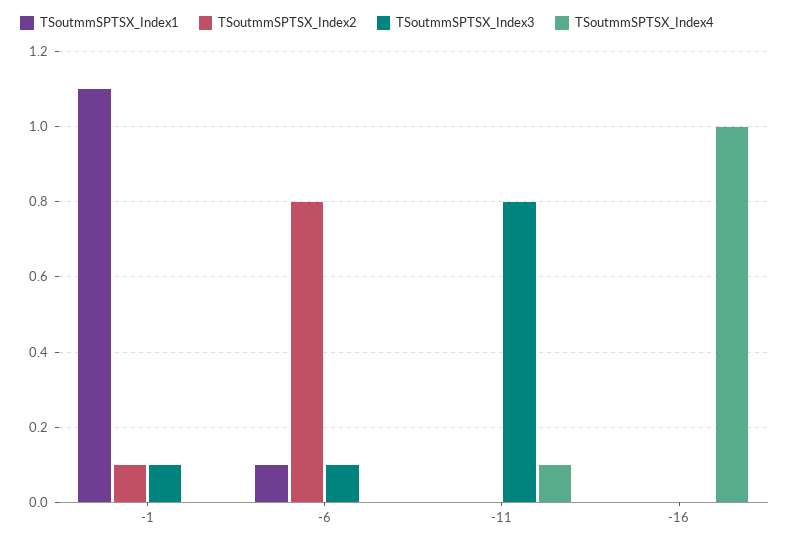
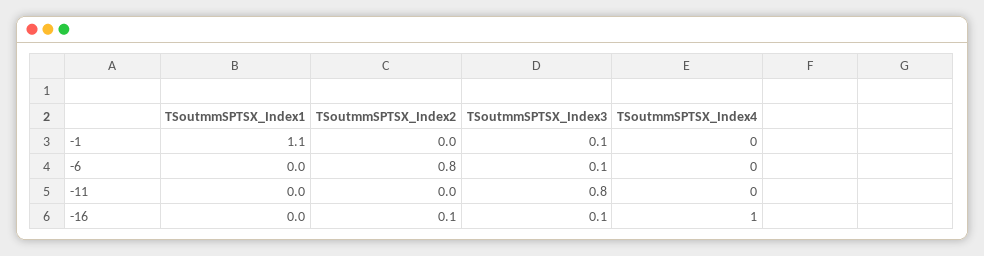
  {
    "TSoutmmSPTSX_Index1": {
      "-1": 1.1,
-     "-6": 0.1,
+     "-6": 0,
      "-11": 0,
      "-16": 0
    },
    "TSoutmmSPTSX_Index2": {
-     "-1": 0.1,
+     "-1": 0,
      "-6": 0.8,
      "-11": 0,
-     "-16": 0
+     "-16": 0.1
    },
    "TSoutmmSPTSX_Index3": {
      "-1": 0.1,
      "-6": 0.1,
      "-11": 0.8,
-     "-16": 0
+     "-16": 0.1
    },
    "TSoutmmSPTSX_Index4": {
      "-1": 0,
      "-6": 0,
-     "-11": 0.1,
+     "-11": 0,
      "-16": 1
    }
  }

